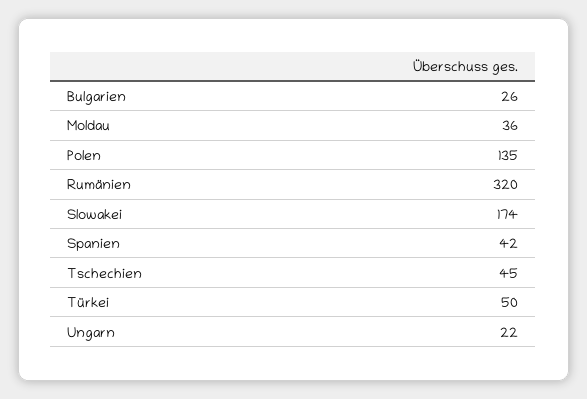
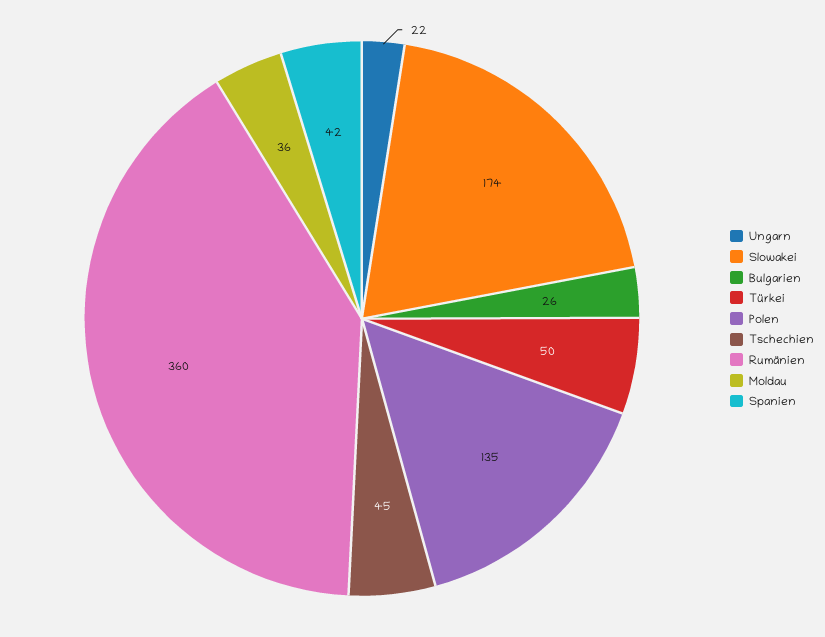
  {
    "Bulgarien": 26,
    "Moldau": 36,
    "Polen": 135,
-   "Rumänien": 320,
+   "Rumänien": 360,
    "Slowakei": 174,
    "Spanien": 42,
    "Tschechien": 45,
    "Türkei": 50,
    "Ungarn": 22
  }

